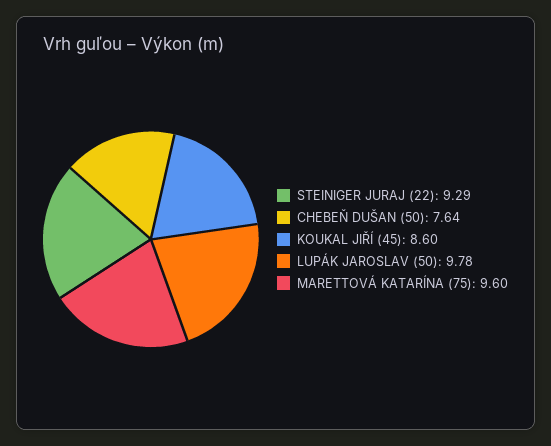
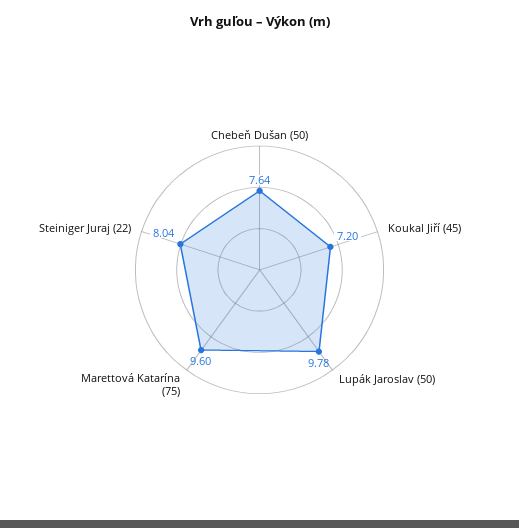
  {
-   "STEINIGER JURAJ (22)": 9.29,
+   "STEINIGER JURAJ (22)": 8.04,
    "CHEBEŇ DUŠAN (50)": 7.64,
-   "KOUKAL JIŘÍ (45)": 8.6,
+   "KOUKAL JIŘÍ (45)": 7.2,
    "LUPÁK JAROSLAV (50)": 9.78,
    "MARETTOVÁ KATARÍNA (75)": 9.6
  }

